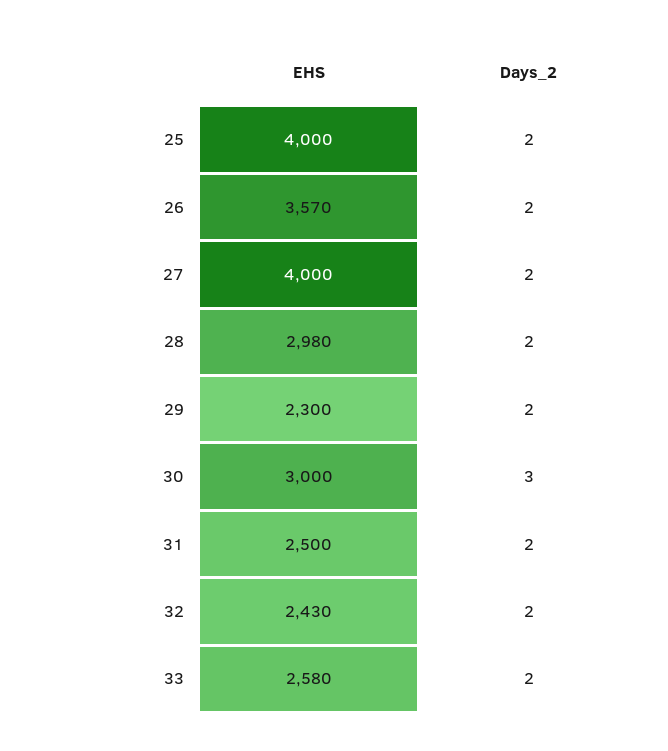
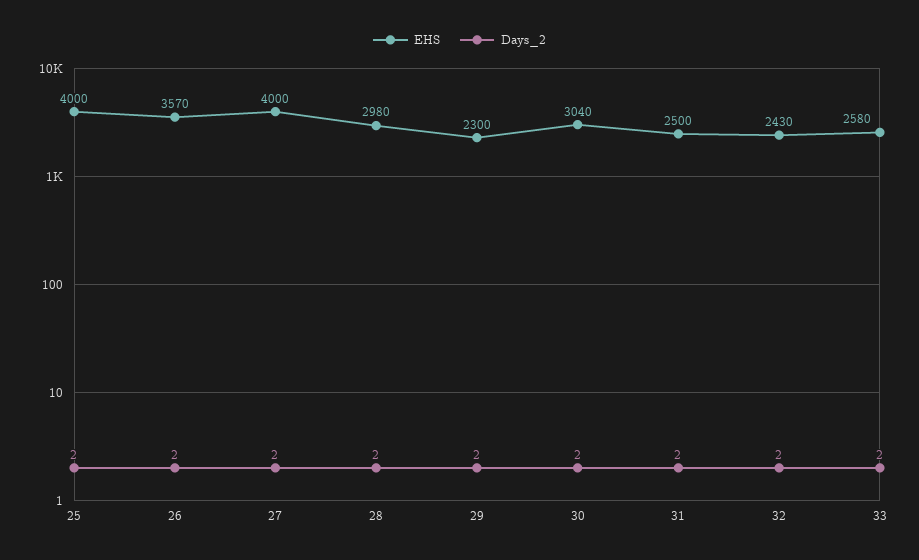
  {
    "EHS": {
      "25": 4000,
      "26": 3570,
      "27": 4000,
      "28": 2980,
      "29": 2300,
-     "30": 3000,
+     "30": 3040,
      "31": 2500,
      "32": 2430,
      "33": 2580
    },
    "Days_2": {
      "25": 2,
      "26": 2,
      "27": 2,
      "28": 2,
      "29": 2,
-     "30": 3,
+     "30": 2,
      "31": 2,
      "32": 2,
      "33": 2
    }
  }

